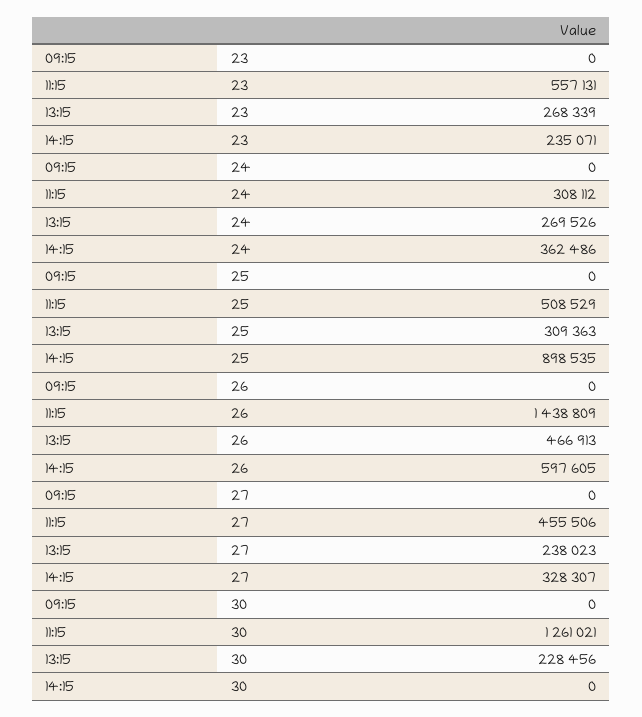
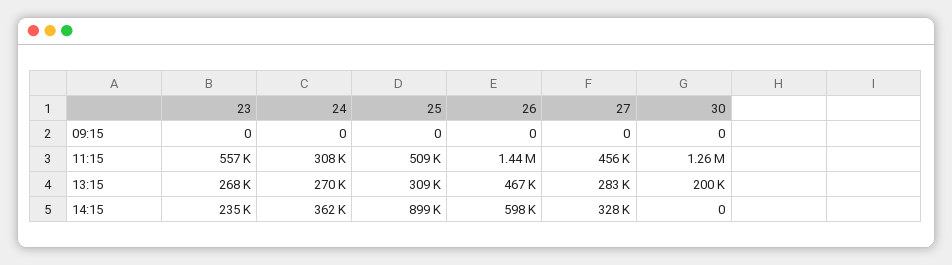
  {
    "09:15": {
      "23": 0,
      "24": 0,
      "25": 0,
      "26": 0,
      "27": 0,
      "30": 0
    },
    "11:15": {
      "23": 557131,
      "24": 308112,
      "25": 508529,
      "26": 1438809,
      "27": 455506,
      "30": 1261021
    },
    "13:15": {
      "23": 268339,
      "24": 269526,
      "25": 309363,
      "26": 466913,
-     "27": 238023,
+     "27": 283000,
-     "30": 228456
+     "30": 200000
    },
    "14:15": {
      "23": 235071,
      "24": 362486,
      "25": 898535,
      "26": 597605,
      "27": 328307,
      "30": 0
    }
  }

